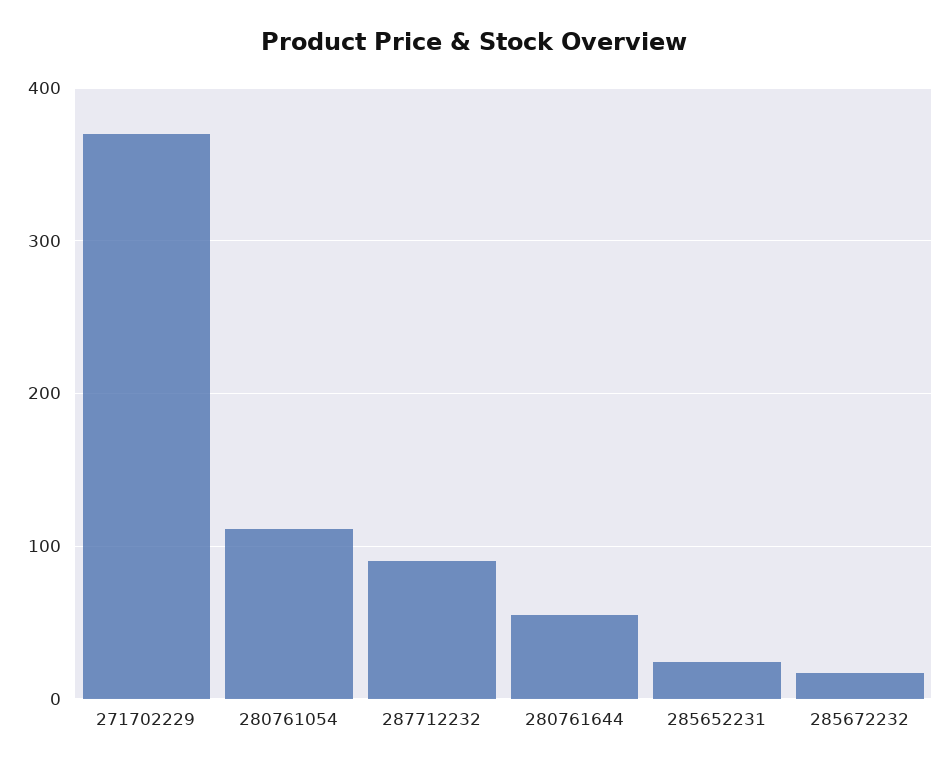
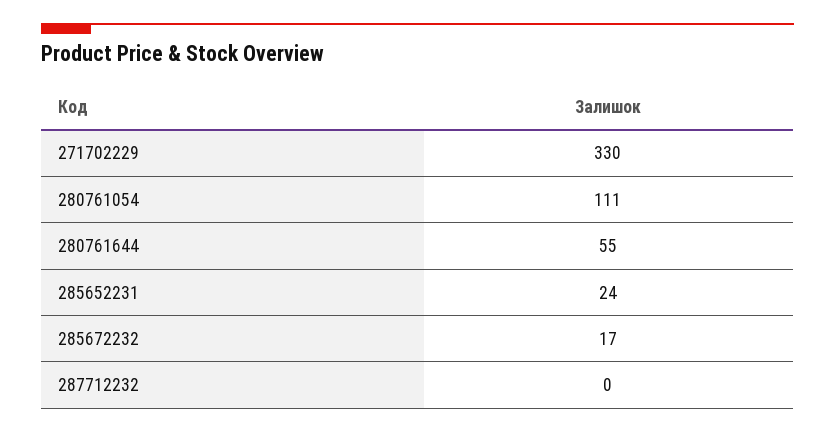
  {
-   "271702229": 370,
+   "271702229": 330,
    "280761054": 111,
-   "287712232": 90,
+   "287712232": 0,
    "280761644": 55,
    "285652231": 24,
    "285672232": 17
  }

